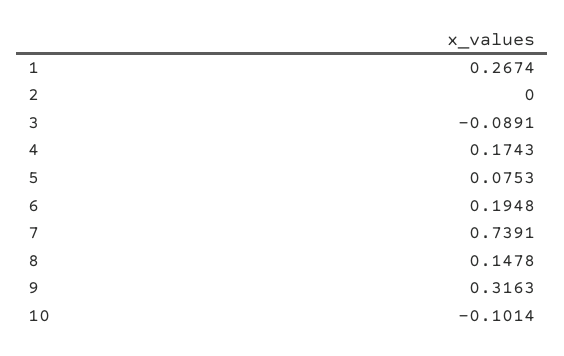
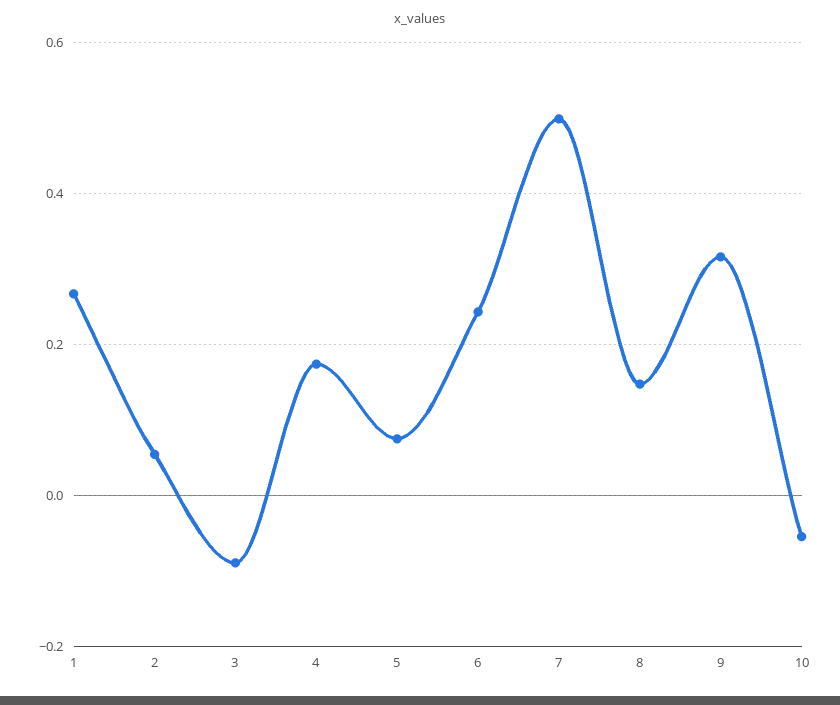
  {
    "1": 0.2674,
-   "2": 0,
+   "2": 0.06,
    "3": -0.0891,
    "4": 0.1743,
    "5": 0.0753,
-   "6": 0.1948,
+   "6": 0.24,
-   "7": 0.7391,
+   "7": 0.5,
    "8": 0.1478,
    "9": 0.3163,
-   "10": -0.1014
+   "10": -0.06
  }

